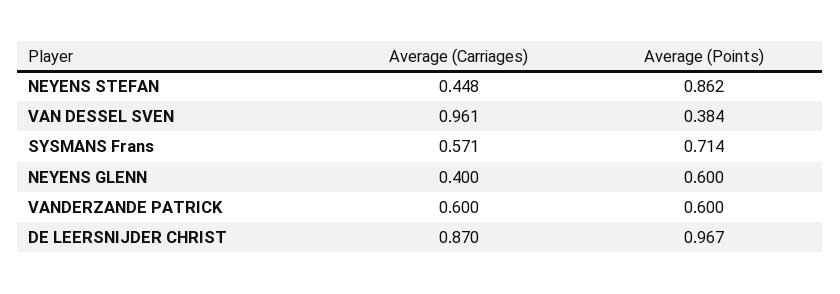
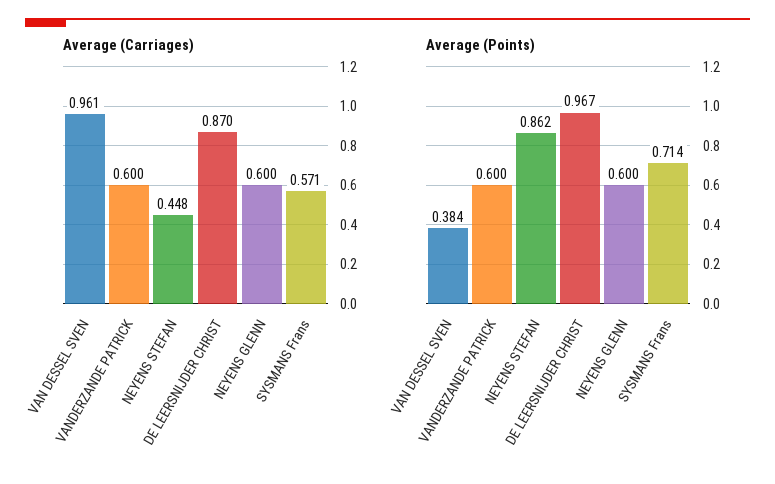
  {
    "Average (Carriages)": {
      "NEYENS STEFAN": 0.448,
      "VAN DESSEL SVEN": 0.961,
      "SYSMANS Frans": 0.571,
-     "NEYENS GLENN": 0.4,
+     "NEYENS GLENN": 0.6,
      "VANDERZANDE PATRICK": 0.6,
      "DE LEERSNIJDER CHRIST": 0.87
    },
    "Average (Points)": {
      "NEYENS STEFAN": 0.862,
      "VAN DESSEL SVEN": 0.384,
      "SYSMANS Frans": 0.714,
      "NEYENS GLENN": 0.6,
      "VANDERZANDE PATRICK": 0.6,
      "DE LEERSNIJDER CHRIST": 0.967
    }
  }

